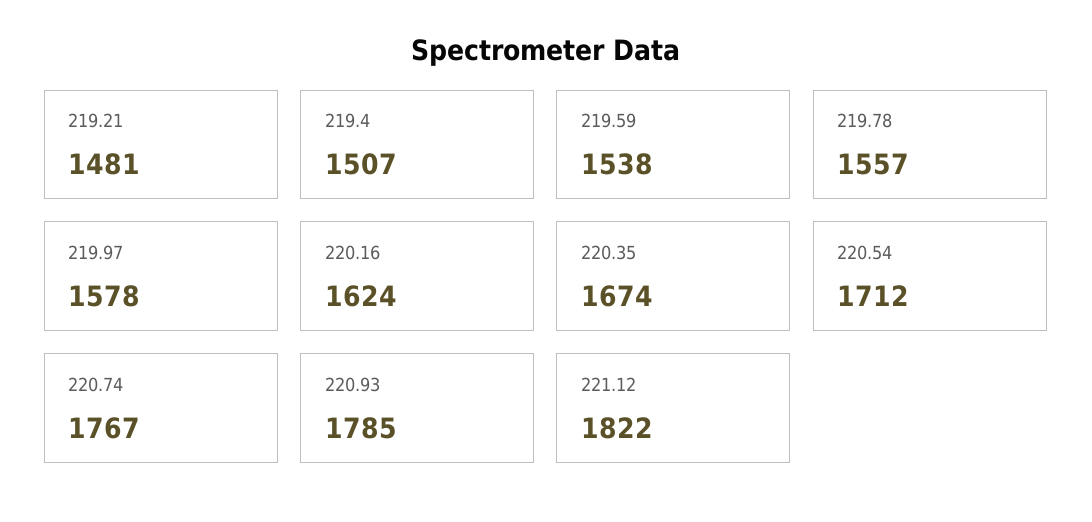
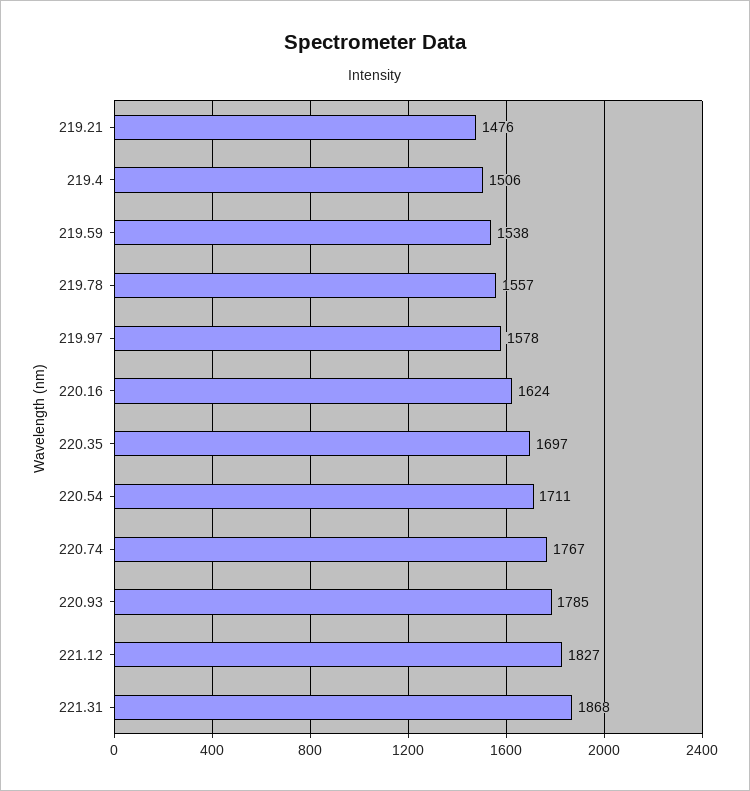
  {
-   "219.21": 1481,
+   "219.21": 1476,
-   "219.4": 1507,
+   "219.4": 1506,
    "219.59": 1538,
    "219.78": 1557,
    "219.97": 1578,
    "220.16": 1624,
-   "220.35": 1674,
+   "220.35": 1697,
-   "220.54": 1712,
+   "220.54": 1711,
    "220.74": 1767,
    "220.93": 1785,
-   "221.12": 1822
+   "221.12": 1827,
+   "221.31": 1868
  }

